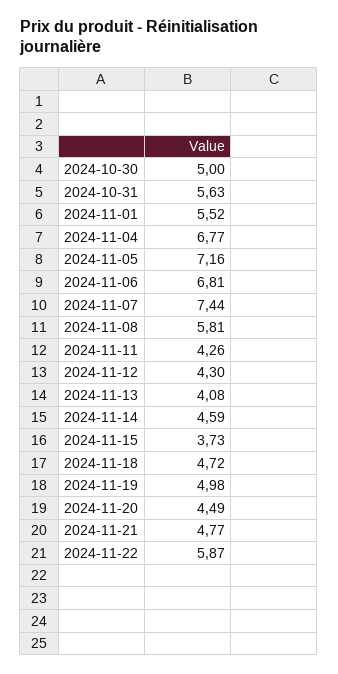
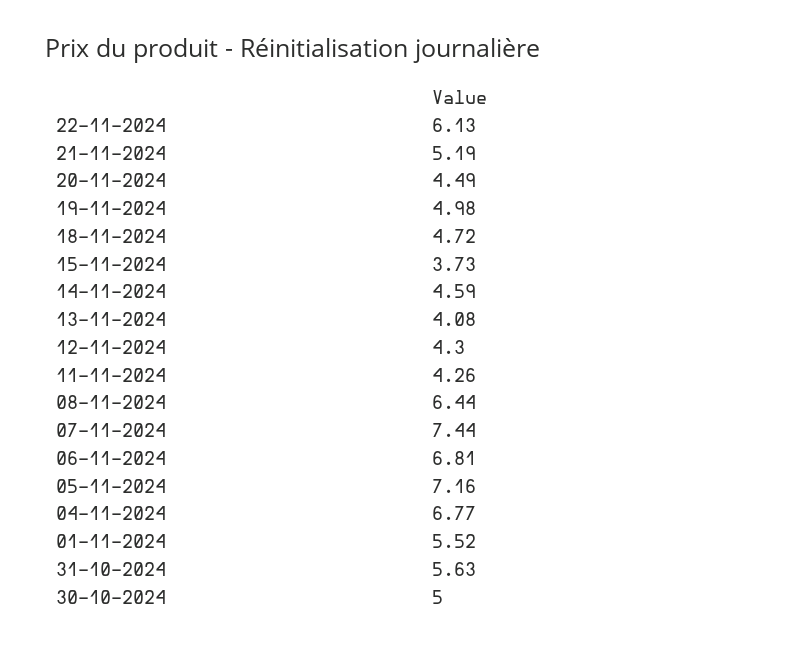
  {
    "2024-10-30": 5,
    "2024-10-31": 5.63,
    "2024-11-01": 5.52,
    "2024-11-04": 6.77,
    "2024-11-05": 7.16,
    "2024-11-06": 6.81,
    "2024-11-07": 7.44,
-   "2024-11-08": 5.81,
+   "2024-11-08": 6.44,
    "2024-11-11": 4.26,
    "2024-11-12": 4.3,
    "2024-11-13": 4.08,
    "2024-11-14": 4.59,
    "2024-11-15": 3.73,
    "2024-11-18": 4.72,
    "2024-11-19": 4.98,
    "2024-11-20": 4.49,
-   "2024-11-21": 4.77,
+   "2024-11-21": 5.19,
-   "2024-11-22": 5.87
+   "2024-11-22": 6.13
  }

